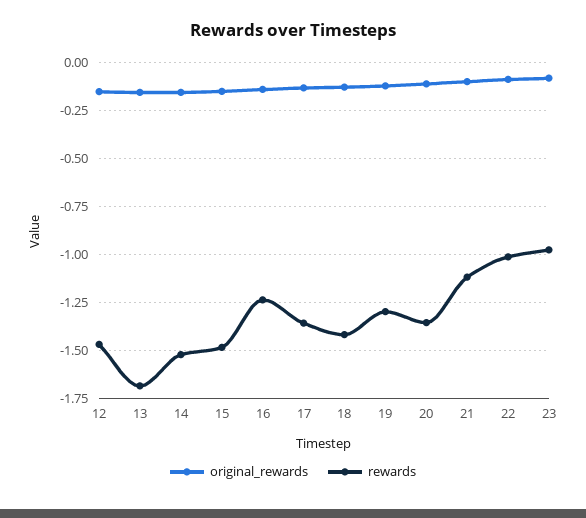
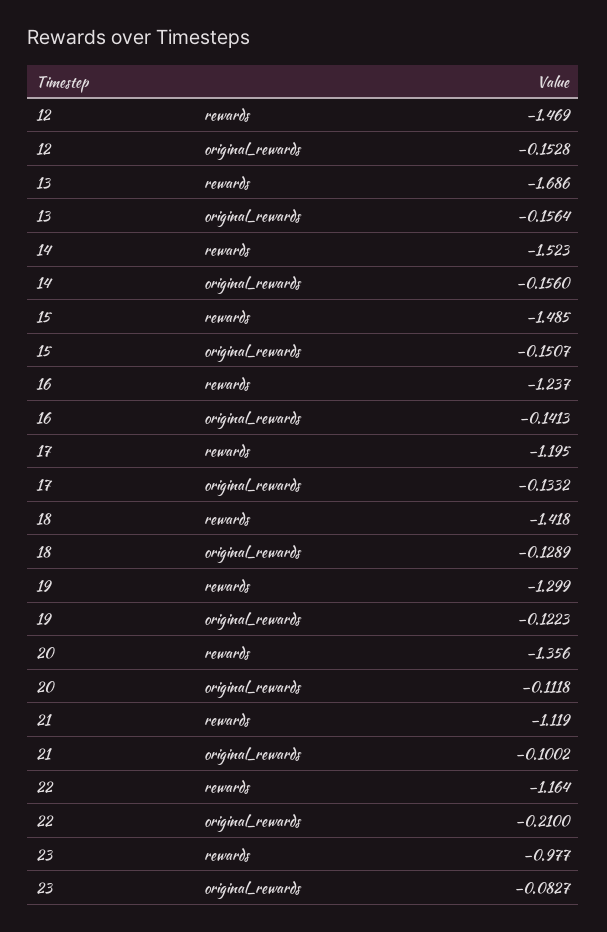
  {
    "original_rewards": {
      "12": -0.1528,
      "13": -0.1564,
      "14": -0.156,
      "15": -0.1507,
      "16": -0.1413,
      "17": -0.1332,
      "18": -0.1289,
      "19": -0.1223,
      "20": -0.1118,
      "21": -0.1002,
-     "22": -0.1,
+     "22": -0.21,
      "23": -0.0827
    },
    "rewards": {
      "12": -1.469,
      "13": -1.686,
      "14": -1.523,
      "15": -1.485,
      "16": -1.237,
-     "17": -1.35,
+     "17": -1.195,
      "18": -1.418,
      "19": -1.299,
      "20": -1.356,
      "21": -1.119,
-     "22": -1,
+     "22": -1.164,
      "23": -0.977
    }
  }

